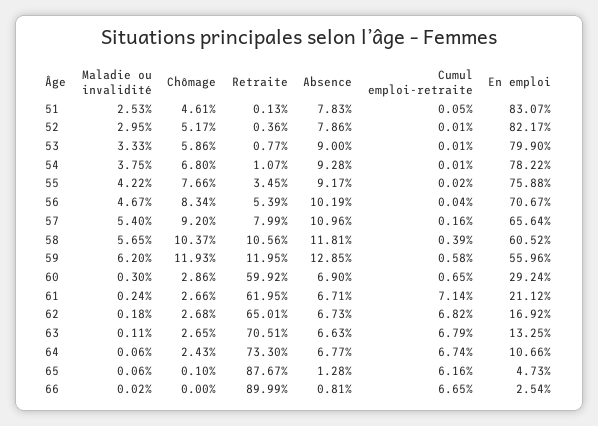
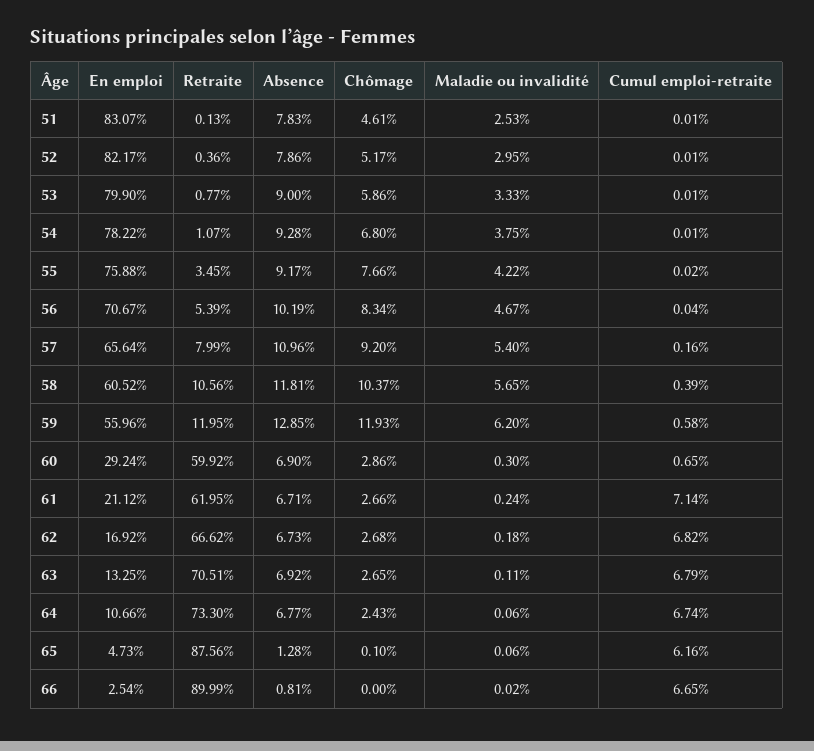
  {
    "Maladie ou invalidité": {
      "51": 2.53,
      "52": 2.95,
      "53": 3.33,
      "54": 3.75,
      "55": 4.22,
      "56": 4.67,
      "57": 5.4,
      "58": 5.65,
      "59": 6.2,
      "60": 0.3,
      "61": 0.24,
      "62": 0.18,
      "63": 0.11,
      "64": 0.06,
      "65": 0.06,
      "66": 0.02
    },
    "Chômage": {
      "51": 4.61,
      "52": 5.17,
      "53": 5.86,
      "54": 6.8,
      "55": 7.66,
      "56": 8.34,
      "57": 9.2,
      "58": 10.37,
      "59": 11.93,
      "60": 2.86,
      "61": 2.66,
      "62": 2.68,
      "63": 2.65,
      "64": 2.43,
      "65": 0.1,
      "66": 0
    },
    "Retraite": {
      "51": 0.13,
      "52": 0.36,
      "53": 0.77,
      "54": 1.07,
      "55": 3.45,
      "56": 5.39,
      "57": 7.99,
      "58": 10.56,
      "59": 11.95,
      "60": 59.92,
      "61": 61.95,
-     "62": 65.01,
+     "62": 66.62,
      "63": 70.51,
      "64": 73.3,
-     "65": 87.67,
+     "65": 87.56,
      "66": 89.99
    },
    "Absence": {
      "51": 7.83,
      "52": 7.86,
      "53": 9,
      "54": 9.28,
      "55": 9.17,
      "56": 10.19,
      "57": 10.96,
      "58": 11.81,
      "59": 12.85,
      "60": 6.9,
      "61": 6.71,
      "62": 6.73,
-     "63": 6.63,
+     "63": 6.92,
      "64": 6.77,
      "65": 1.28,
      "66": 0.81
    },
    "Cumul emploi-retraite": {
-     "51": 0.05,
+     "51": 0.01,
      "52": 0.01,
      "53": 0.01,
      "54": 0.01,
      "55": 0.02,
      "56": 0.04,
      "57": 0.16,
      "58": 0.39,
      "59": 0.58,
      "60": 0.65,
      "61": 7.14,
      "62": 6.82,
      "63": 6.79,
      "64": 6.74,
      "65": 6.16,
      "66": 6.65
    },
    "En emploi": {
      "51": 83.07,
      "52": 82.17,
      "53": 79.9,
      "54": 78.22,
      "55": 75.88,
      "56": 70.67,
      "57": 65.64,
      "58": 60.52,
      "59": 55.96,
      "60": 29.24,
      "61": 21.12,
      "62": 16.92,
      "63": 13.25,
      "64": 10.66,
      "65": 4.73,
      "66": 2.54
    }
  }

